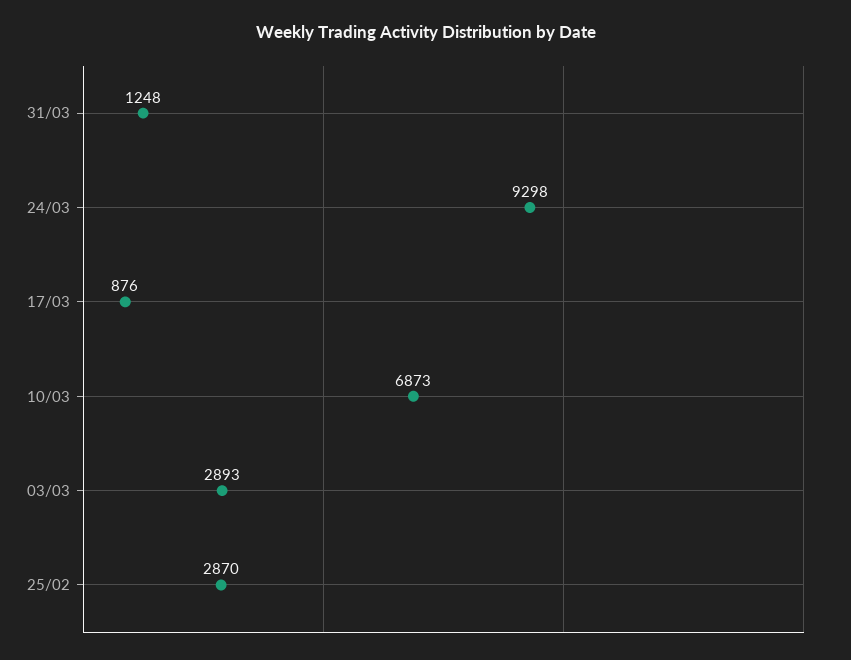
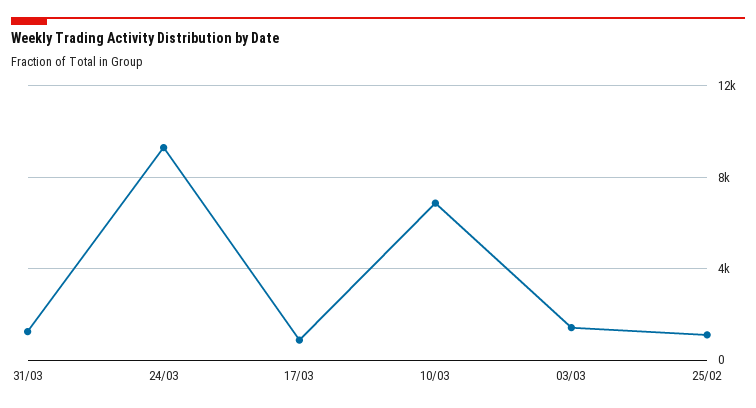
  {
    "31/03": 1248,
    "24/03": 9298,
    "17/03": 876,
    "10/03": 6873,
-   "03/03": 2893,
+   "03/03": 1500,
-   "25/02": 2870
+   "25/02": 1000
  }

